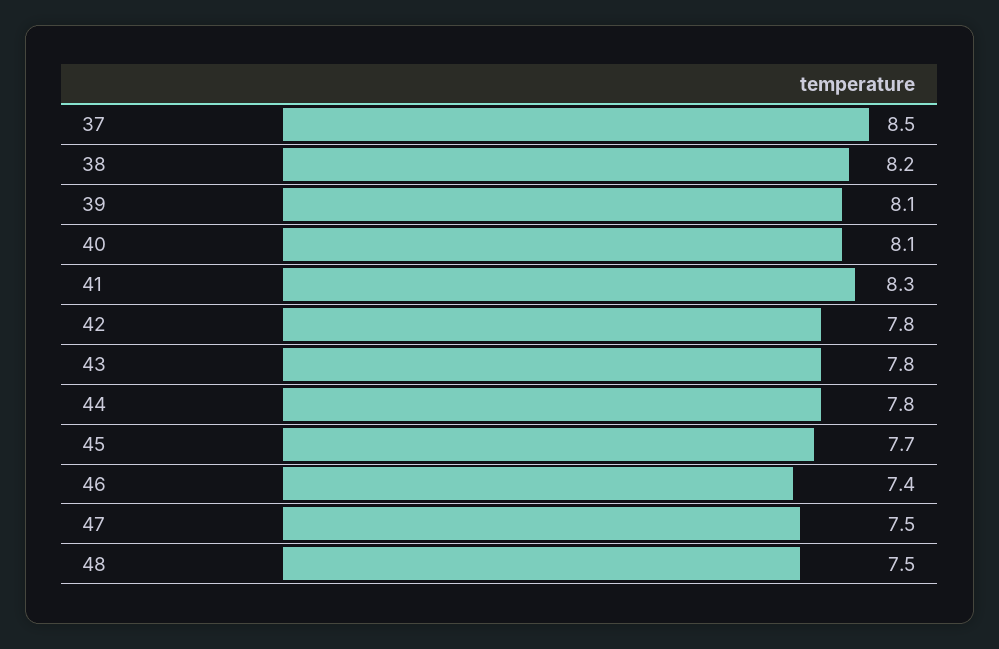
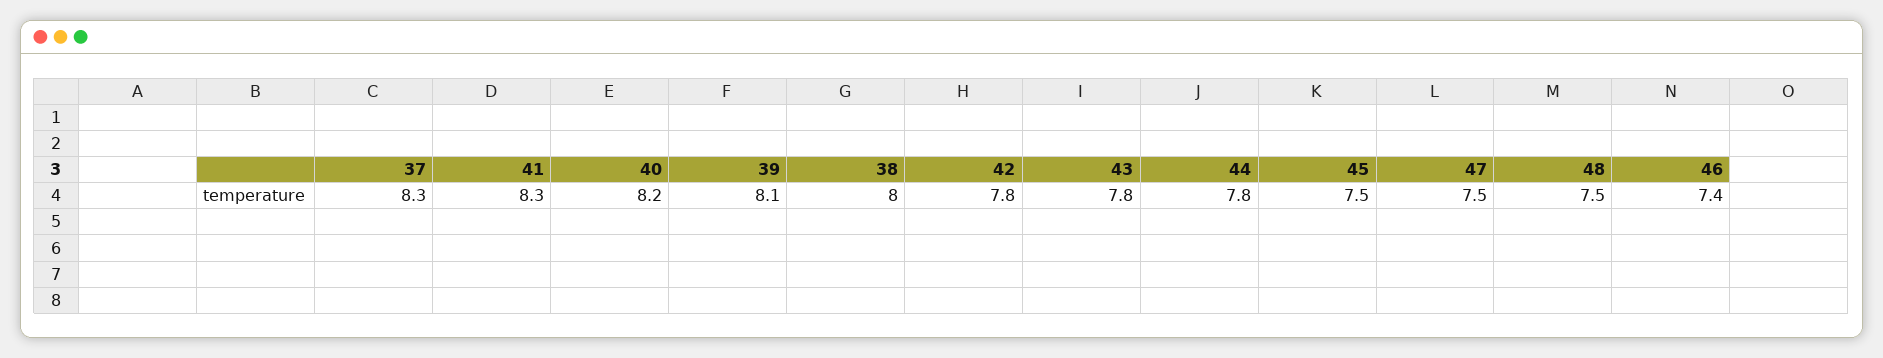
  {
-   "37": 8.5,
+   "37": 8.3,
-   "38": 8.2,
+   "38": 8,
    "39": 8.1,
-   "40": 8.1,
+   "40": 8.2,
    "41": 8.3,
    "42": 7.8,
    "43": 7.8,
    "44": 7.8,
-   "45": 7.7,
+   "45": 7.5,
    "46": 7.4,
    "47": 7.5,
    "48": 7.5
  }

